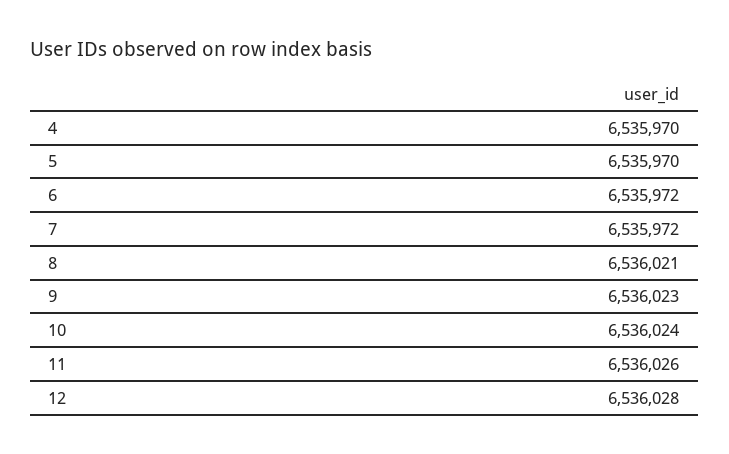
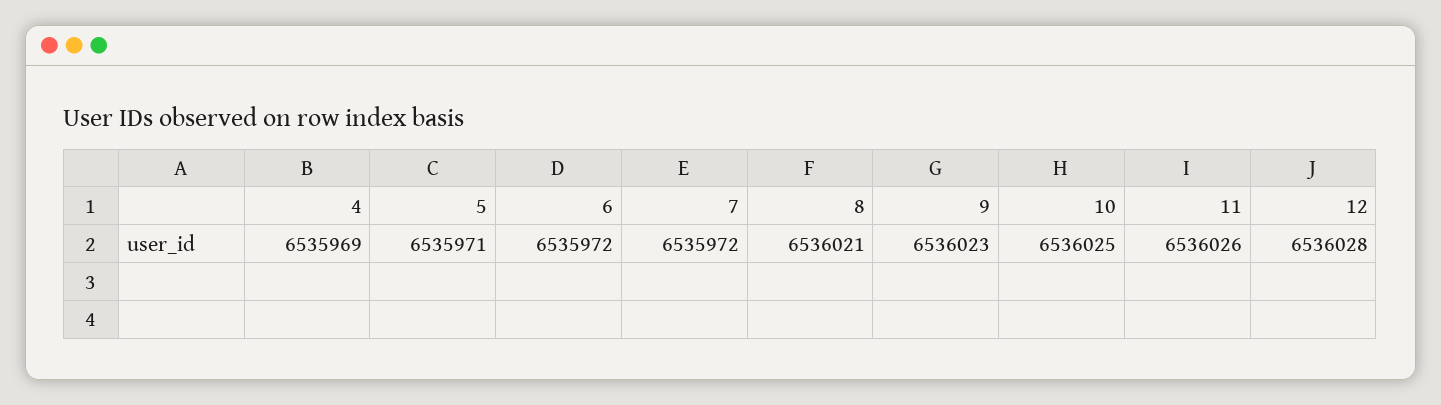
  {
-   "4": 6535970,
+   "4": 6535969,
-   "5": 6535970,
+   "5": 6535971,
    "6": 6535972,
    "7": 6535972,
    "8": 6536021,
    "9": 6536023,
-   "10": 6536024,
+   "10": 6536025,
    "11": 6536026,
    "12": 6536028
  }

